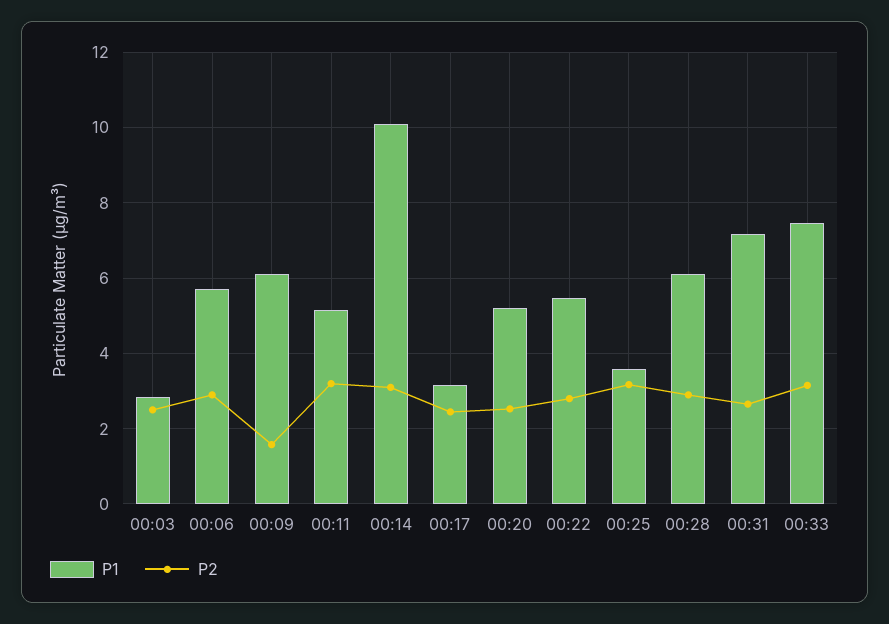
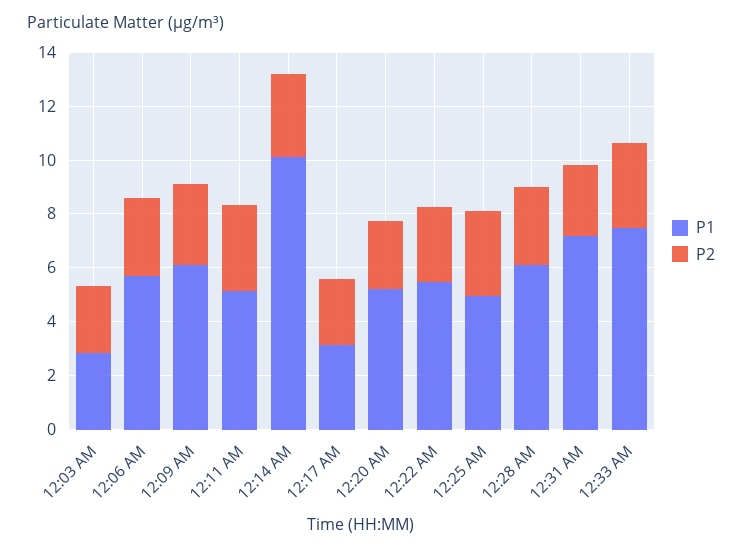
  {
    "P1": {
      "00:03": 2.8,
      "00:06": 5.8,
      "00:09": 6.2,
      "00:11": 5.2,
      "00:14": 10.2,
      "00:17": 3.2,
      "00:20": 5.2,
      "00:22": 5.4,
-     "00:25": 3.6,
+     "00:25": 5,
      "00:28": 6.2,
      "00:31": 7.2,
      "00:33": 7.4
    },
    "P2": {
      "00:03": 2.6,
      "00:06": 3,
-     "00:09": 1.6,
+     "00:09": 3,
      "00:11": 3.2,
      "00:14": 3.2,
      "00:17": 2.4,
      "00:20": 2.6,
      "00:22": 2.8,
      "00:25": 3.2,
      "00:28": 3,
      "00:31": 2.6,
      "00:33": 3.2
    }
  }

